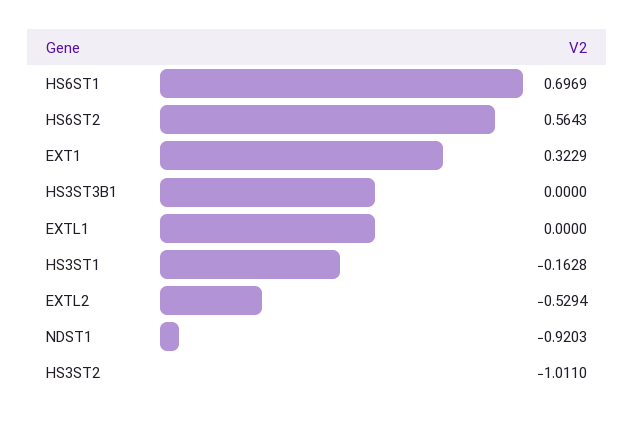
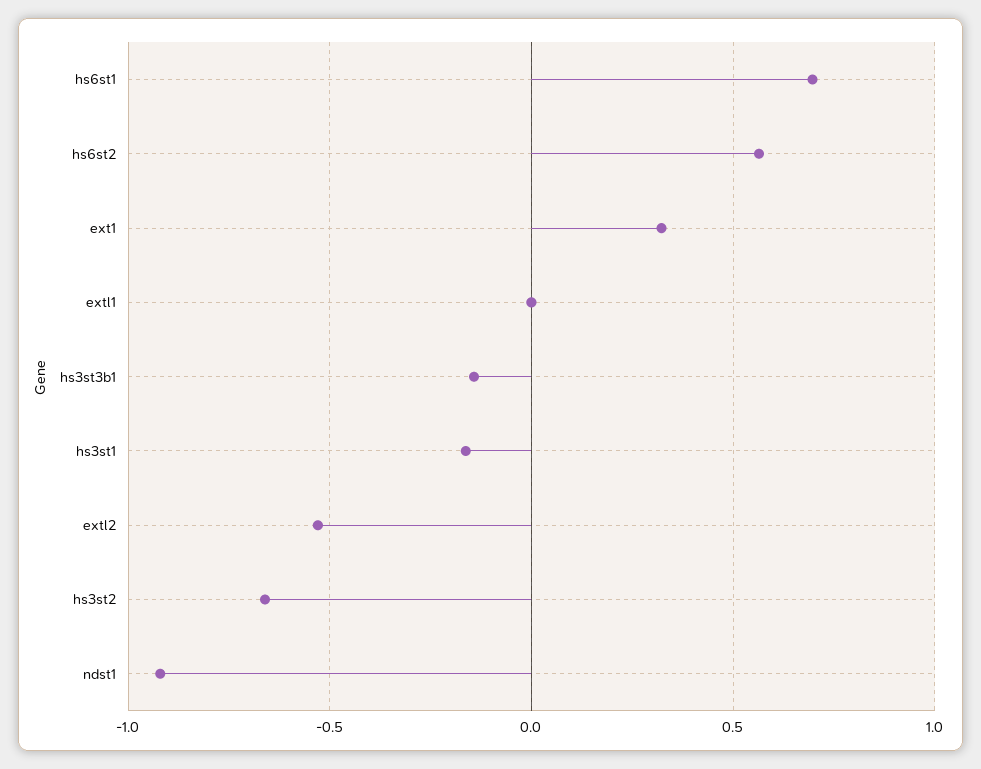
  {
    "HS6ST1": 0.6969,
    "HS6ST2": 0.5643,
    "EXT1": 0.3229,
-   "HS3ST3B1": 0,
+   "HS3ST3B1": -0.15,
    "EXTL1": 0,
    "HS3ST1": -0.1628,
    "EXTL2": -0.5294,
    "NDST1": -0.9203,
-   "HS3ST2": -1.011
+   "HS3ST2": -0.65
  }

